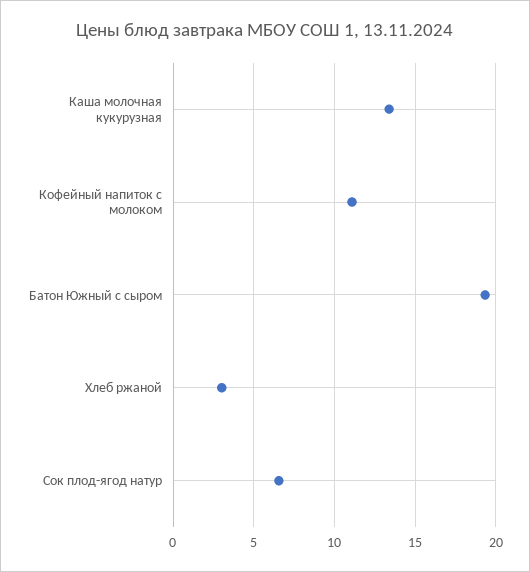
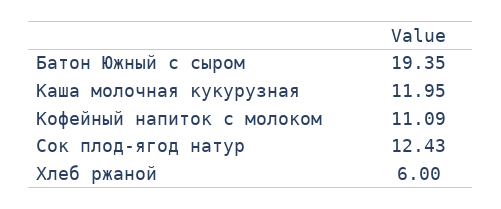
  {
-   "Каша молочная кукурузная": 13.5,
+   "Каша молочная кукурузная": 11.95,
    "Кофейный напиток с молоком": 11.09,
    "Батон Южный с сыром": 19.35,
-   "Хлеб ржаной": 3,
+   "Хлеб ржаной": 6,
-   "Сок плод-ягод натур": 6.5
+   "Сок плод-ягод натур": 12.43
  }

